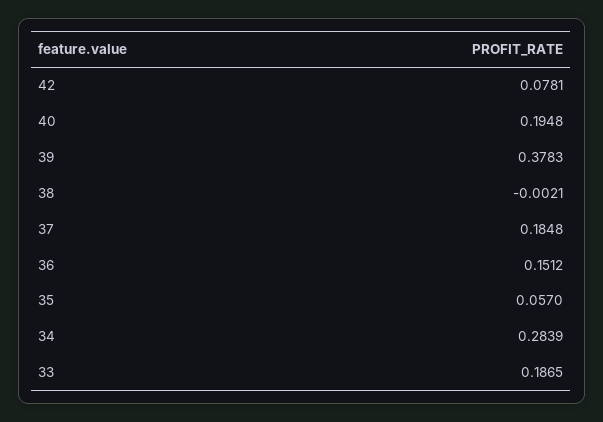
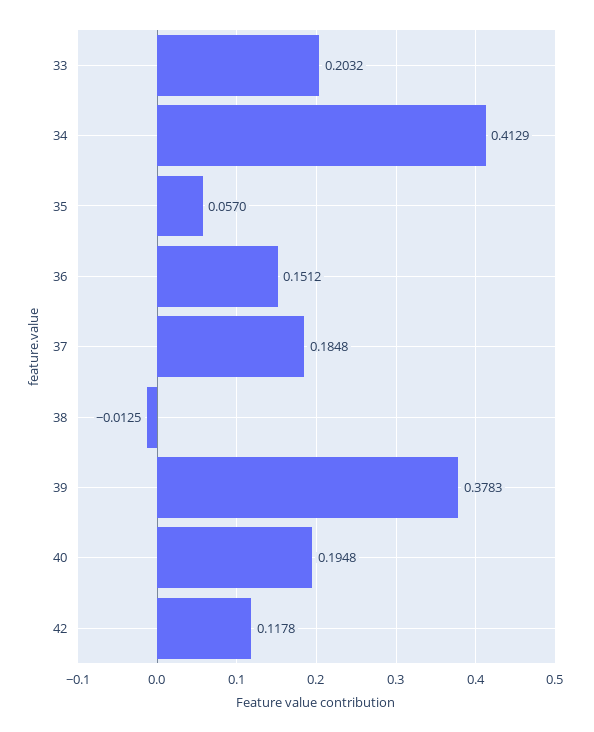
  {
-   "42": 0.0781,
+   "42": 0.1178,
    "40": 0.1948,
    "39": 0.3783,
-   "38": -0.0021,
+   "38": -0.0125,
    "37": 0.1848,
    "36": 0.1512,
    "35": 0.057,
-   "34": 0.2839,
+   "34": 0.4129,
-   "33": 0.1865
+   "33": 0.2032
  }

